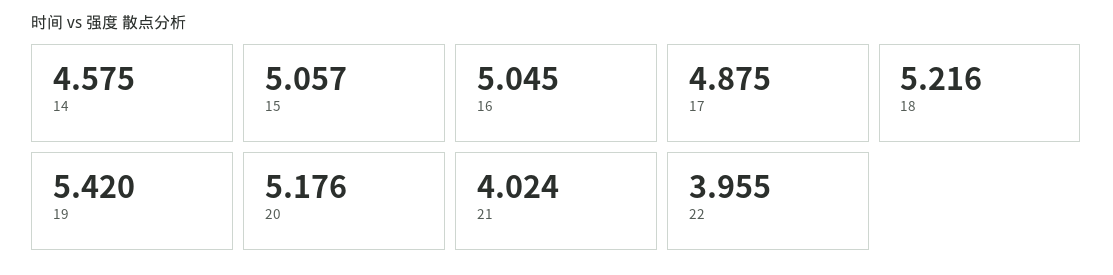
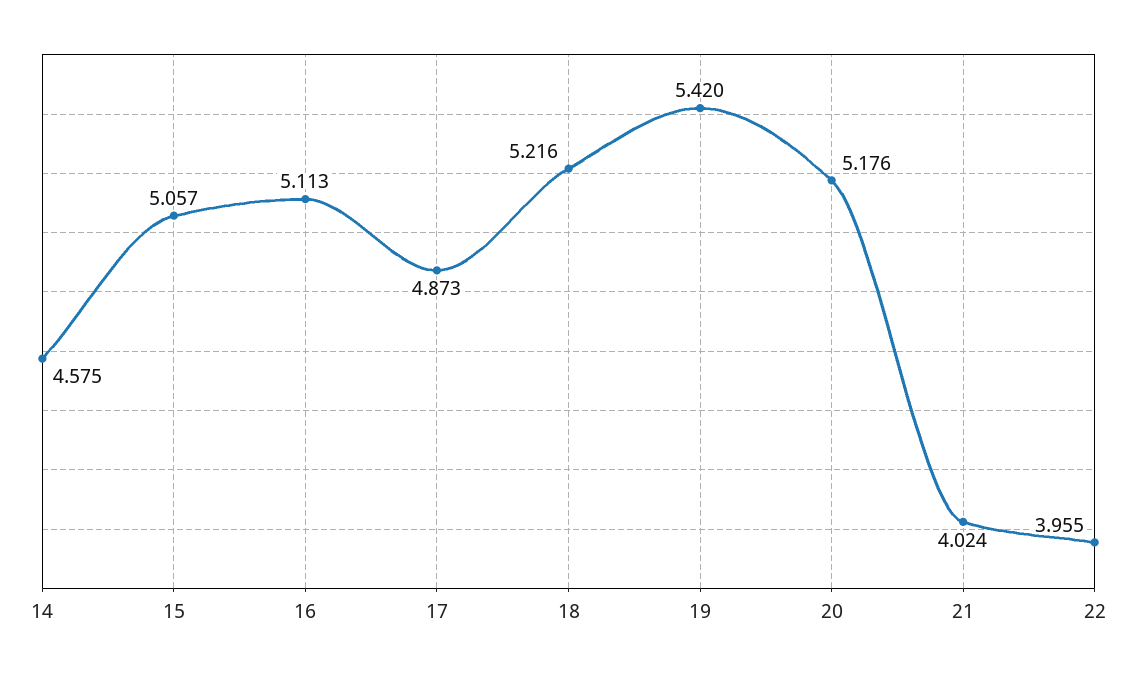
  {
    "14": 4.575,
    "15": 5.057,
-   "16": 5.045,
+   "16": 5.113,
-   "17": 4.875,
+   "17": 4.873,
    "18": 5.216,
    "19": 5.42,
    "20": 5.176,
    "21": 4.024,
    "22": 3.955
  }

